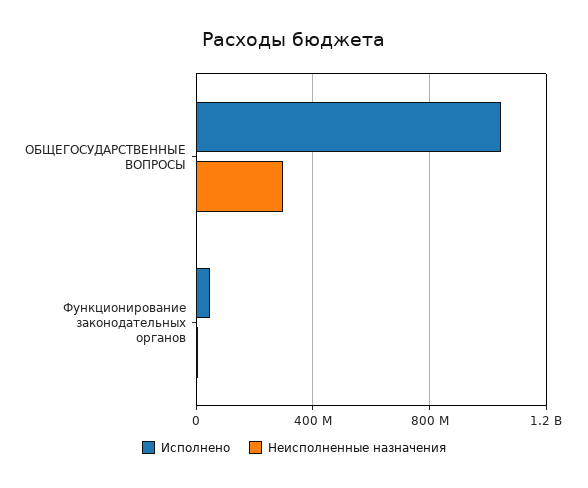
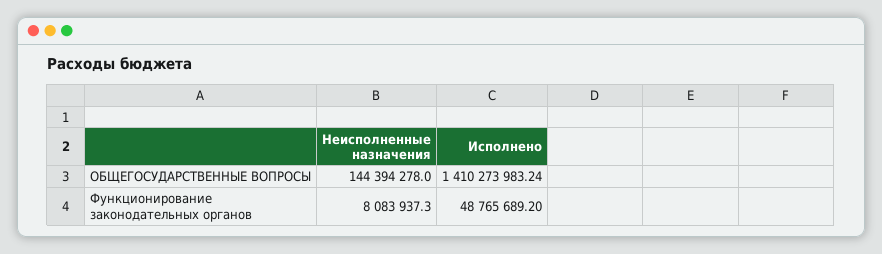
  {
    "Исполнено": {
-     "ОБЩЕГОСУДАРСТВЕННЫЕ ВОПРОСЫ": 1050000000,
+     "ОБЩЕГОСУДАРСТВЕННЫЕ ВОПРОСЫ": 1410273983.24,
      "Функционирование законодательных органов": 48765689.2
    },
    "Неисполненные назначения": {
-     "ОБЩЕГОСУДАРСТВЕННЫЕ ВОПРОСЫ": 300000000,
+     "ОБЩЕГОСУДАРСТВЕННЫЕ ВОПРОСЫ": 144394278,
      "Функционирование законодательных органов": 8083937.3
    }
  }

